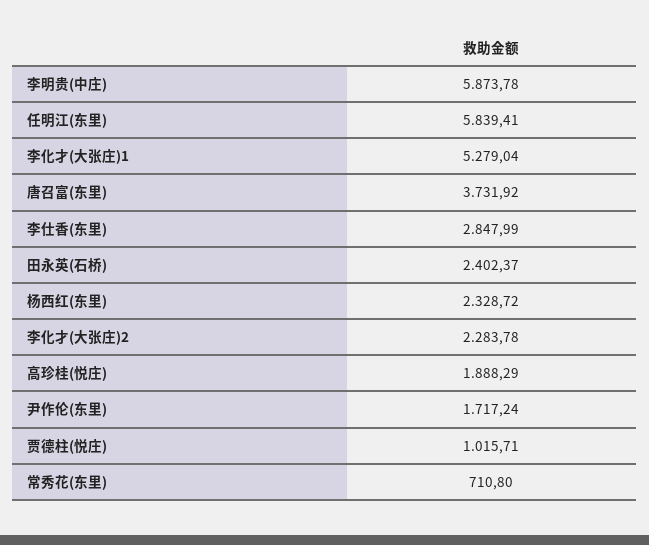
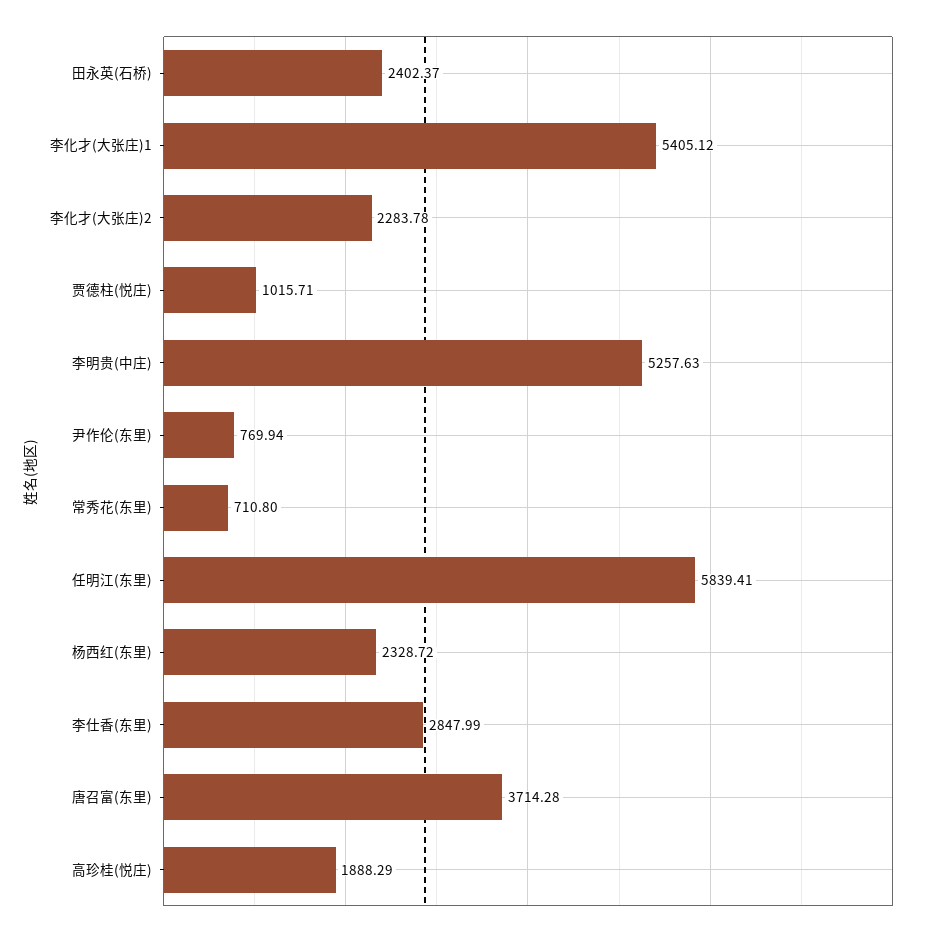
  {
-   "李明贵(中庄)": 5873.78,
+   "李明贵(中庄)": 5257.63,
    "任明江(东里)": 5839.41,
-   "李化才(大张庄)1": 5279.04,
+   "李化才(大张庄)1": 5405.12,
-   "唐召富(东里)": 3731.92,
+   "唐召富(东里)": 3714.28,
    "李仕香(东里)": 2847.99,
    "田永英(石桥)": 2402.37,
    "杨西红(东里)": 2328.72,
    "李化才(大张庄)2": 2283.78,
    "高珍桂(悦庄)": 1888.29,
-   "尹作伦(东里)": 1717.24,
+   "尹作伦(东里)": 769.94,
    "贾德柱(悦庄)": 1015.71,
    "常秀花(东里)": 710.8
  }

